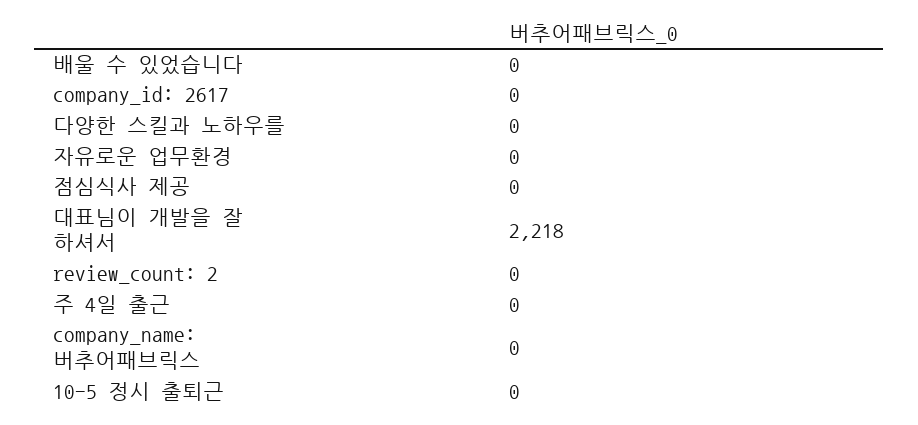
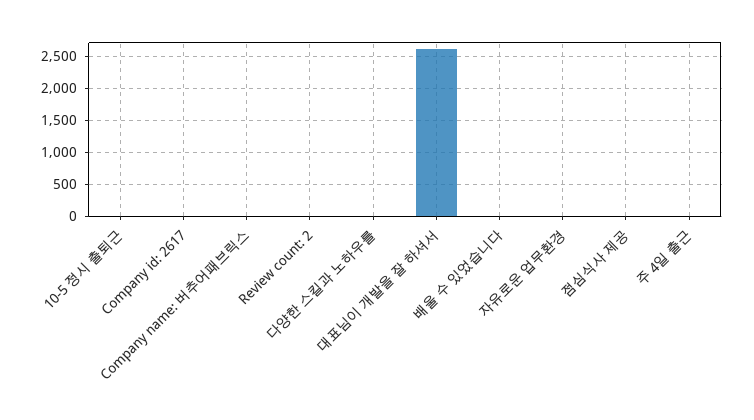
  {
    "배울 수 있었습니다": 0,
    "company_id: 2617": 0,
    "다양한 스킬과 노하우를": 0,
    "자유로운 업무환경": 0,
    "점심식사 제공": 0,
-   "대표님이 개발을 잘 하셔서": 2218,
+   "대표님이 개발을 잘 하셔서": 2600,
    "review_count: 2": 0,
    "주 4일 출근": 0,
    "company_name: 버추어패브릭스": 0,
    "10-5 정시 출퇴근": 0
  }

